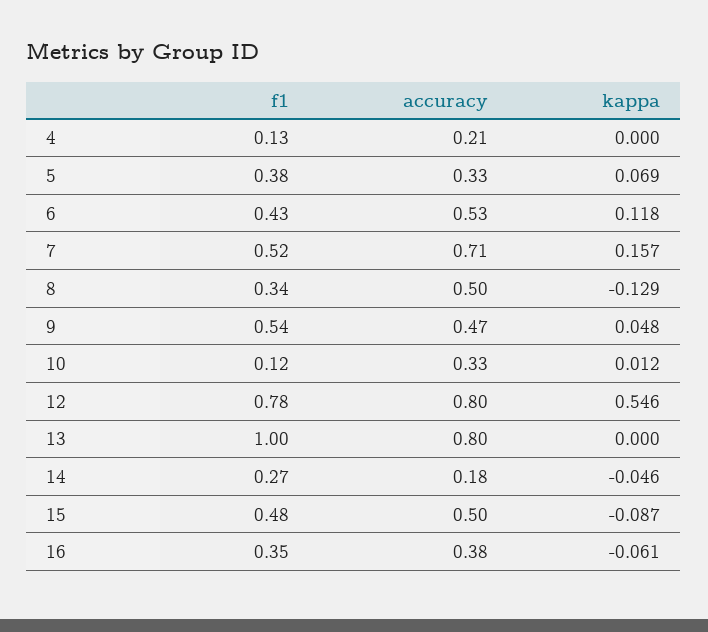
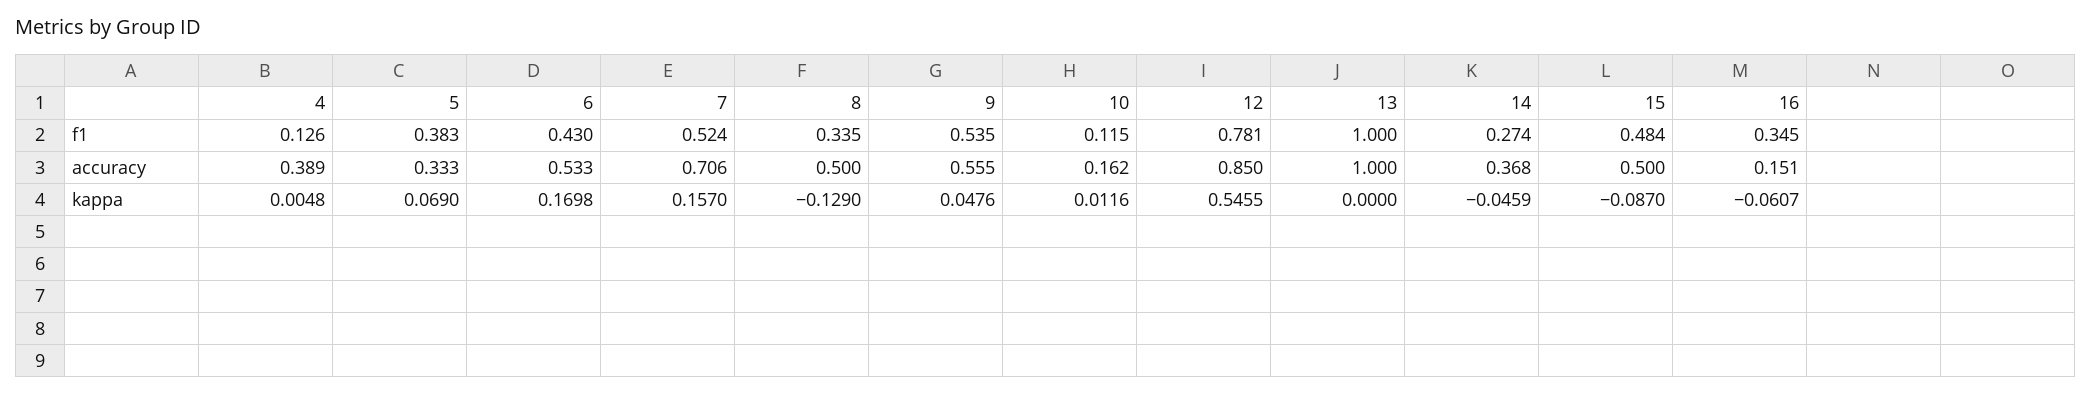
  {
    "f1": {
      "4": 0.126,
      "5": 0.383,
      "6": 0.43,
      "7": 0.524,
      "8": 0.335,
      "9": 0.535,
      "10": 0.115,
      "12": 0.781,
      "13": 1,
      "14": 0.274,
      "15": 0.484,
      "16": 0.345
    },
    "accuracy": {
-     "4": 0.21,
+     "4": 0.389,
      "5": 0.333,
      "6": 0.533,
      "7": 0.706,
      "8": 0.5,
-     "9": 0.47,
+     "9": 0.555,
-     "10": 0.33,
+     "10": 0.162,
-     "12": 0.8,
+     "12": 0.85,
-     "13": 0.8,
+     "13": 1,
-     "14": 0.18,
+     "14": 0.368,
      "15": 0.5,
-     "16": 0.38
+     "16": 0.151
    },
    "kappa": {
-     "4": 0,
+     "4": 0.0048,
      "5": 0.069,
-     "6": 0.118,
+     "6": 0.1698,
      "7": 0.157,
      "8": -0.129,
      "9": 0.0476,
      "10": 0.0116,
      "12": 0.5455,
      "13": 0,
      "14": -0.0459,
      "15": -0.087,
      "16": -0.0607
    }
  }

